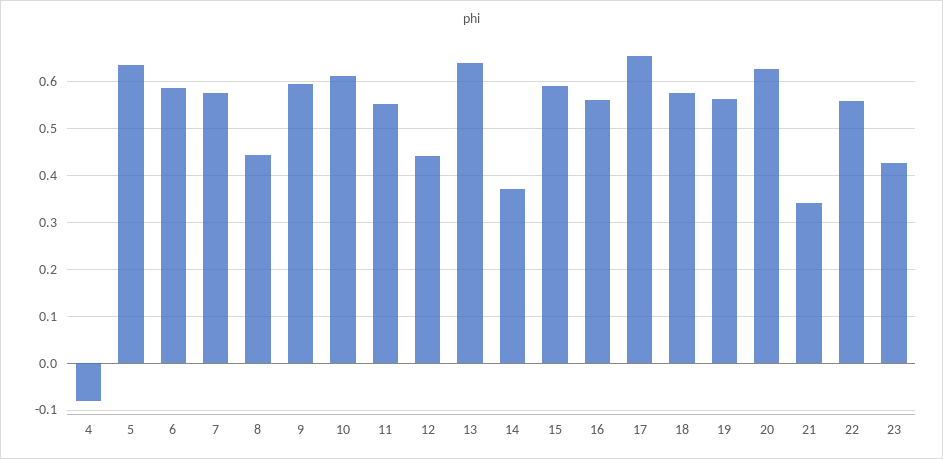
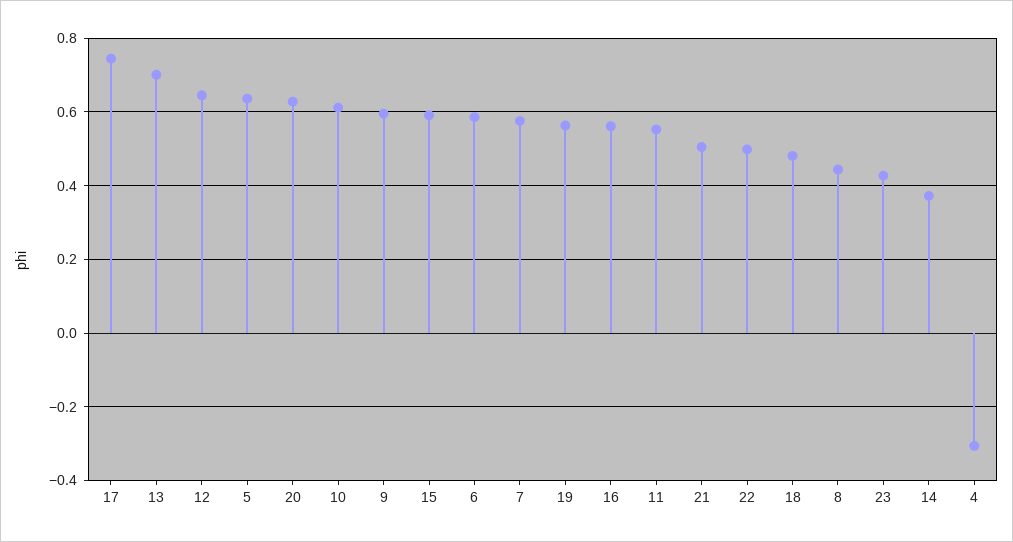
  {
-   "4": -0.08,
+   "4": -0.3,
    "5": 0.64,
    "6": 0.58,
    "7": 0.58,
    "8": 0.44,
    "9": 0.6,
    "10": 0.62,
    "11": 0.56,
-   "12": 0.44,
+   "12": 0.64,
-   "13": 0.64,
+   "13": 0.7,
    "14": 0.38,
    "15": 0.6,
    "16": 0.56,
-   "17": 0.66,
+   "17": 0.74,
-   "18": 0.58,
+   "18": 0.48,
    "19": 0.56,
    "20": 0.62,
-   "21": 0.34,
+   "21": 0.5,
-   "22": 0.56,
+   "22": 0.5,
    "23": 0.42
  }

